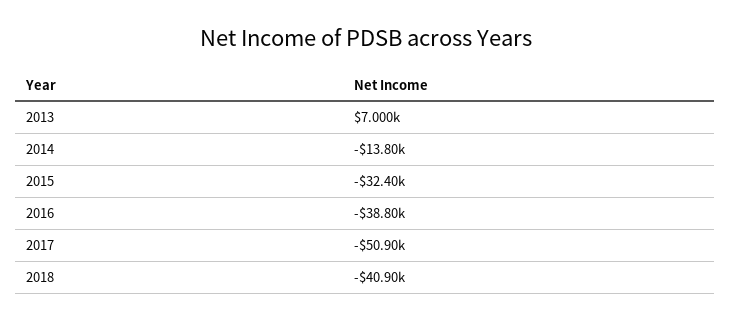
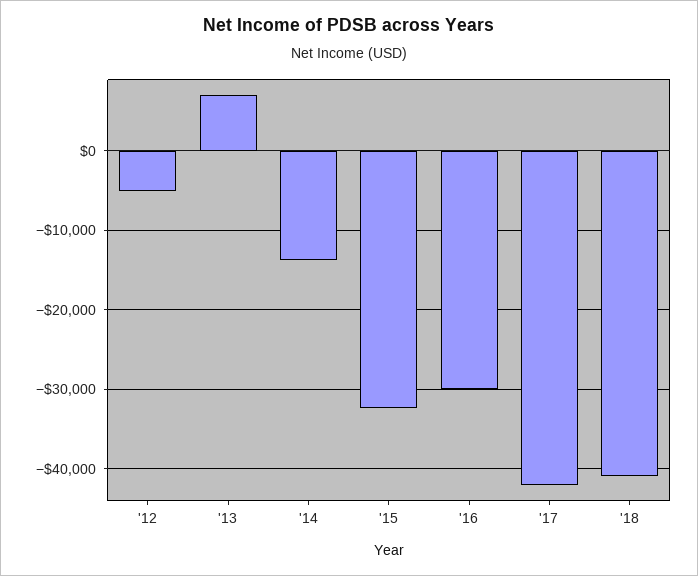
  {
    "2013": 7000,
    "2014": -13800,
    "2015": -32400,
-   "2016": -38800,
+   "2016": -30000,
-   "2017": -50900,
+   "2017": -42000,
-   "2018": -40900
+   "2018": -40900,
+   "'12": -5000
  }

